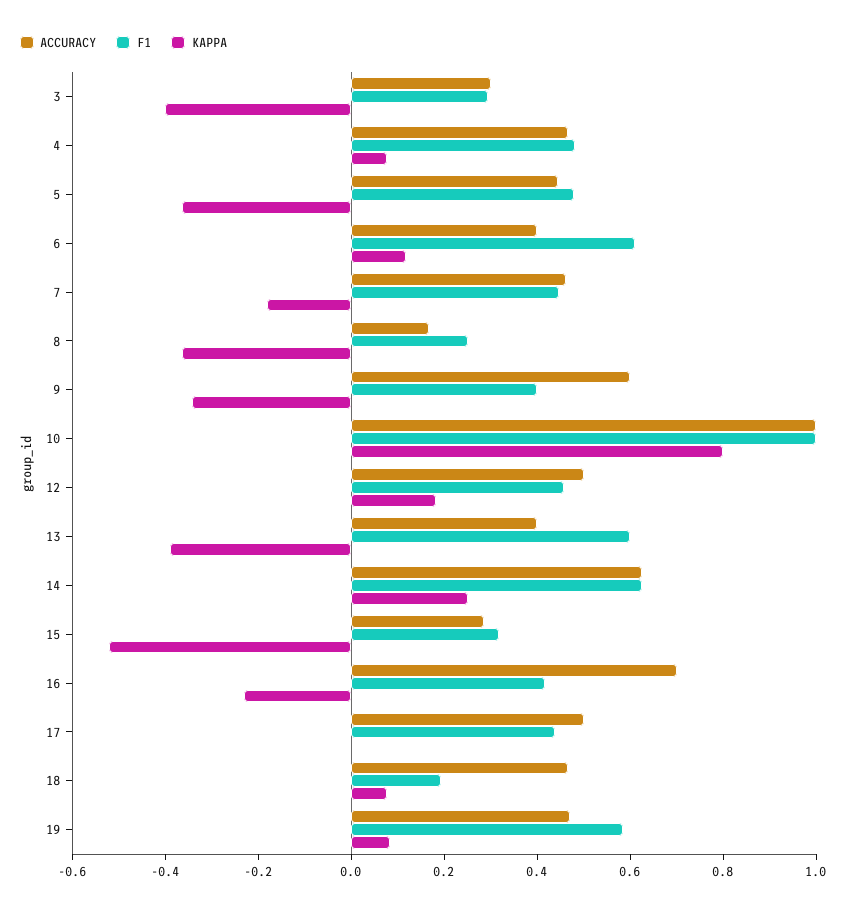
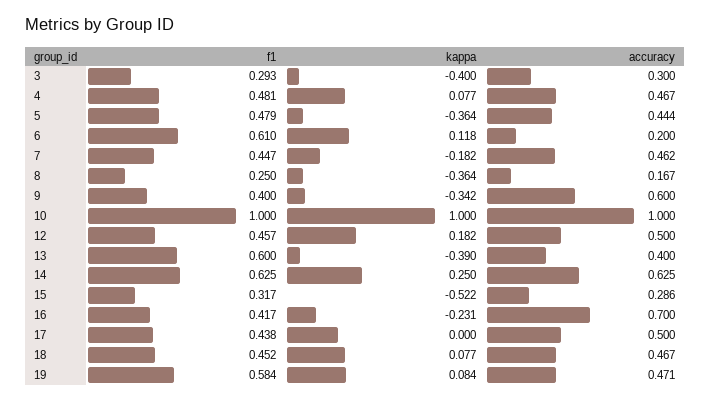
  {
    "ACCURACY": {
      "3": 0.3,
      "4": 0.467,
      "5": 0.444,
-     "6": 0.4,
+     "6": 0.2,
      "7": 0.462,
      "8": 0.167,
      "9": 0.6,
      "10": 1,
      "12": 0.5,
      "13": 0.4,
      "14": 0.625,
      "15": 0.286,
      "16": 0.7,
      "17": 0.5,
      "18": 0.467,
      "19": 0.471
    },
    "F1": {
      "3": 0.293,
      "4": 0.481,
      "5": 0.479,
      "6": 0.61,
      "7": 0.447,
      "8": 0.25,
      "9": 0.4,
      "10": 1,
      "12": 0.457,
      "13": 0.6,
      "14": 0.625,
      "15": 0.317,
      "16": 0.417,
      "17": 0.438,
-     "18": 0.2,
+     "18": 0.452,
      "19": 0.584
    },
    "KAPPA": {
      "3": -0.4,
      "4": 0.077,
      "5": -0.364,
      "6": 0.118,
      "7": -0.182,
      "8": -0.364,
      "9": -0.342,
-     "10": 0.8,
+     "10": 1,
      "12": 0.182,
      "13": -0.39,
      "14": 0.25,
      "15": -0.522,
      "16": -0.231,
      "17": 0,
      "18": 0.077,
      "19": 0.084
    }
  }

